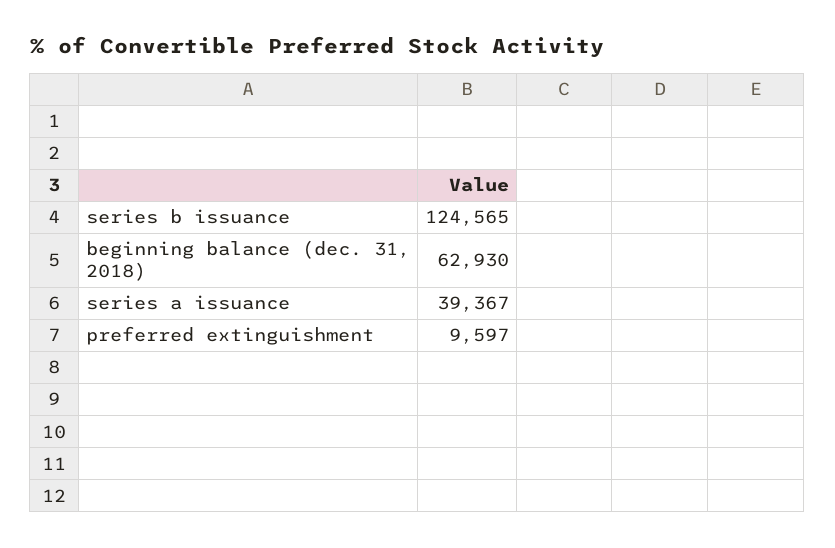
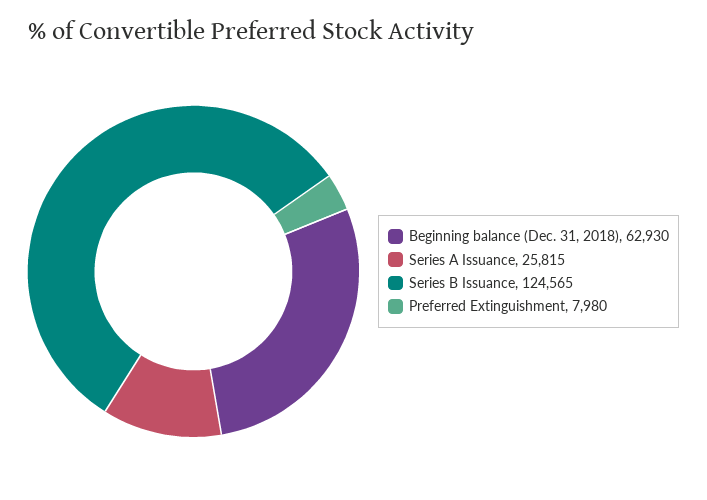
  {
    "series b issuance": 124565,
    "beginning balance (dec. 31, 2018)": 62930,
-   "series a issuance": 39367,
+   "series a issuance": 25815,
-   "preferred extinguishment": 9597
+   "preferred extinguishment": 7980
  }

